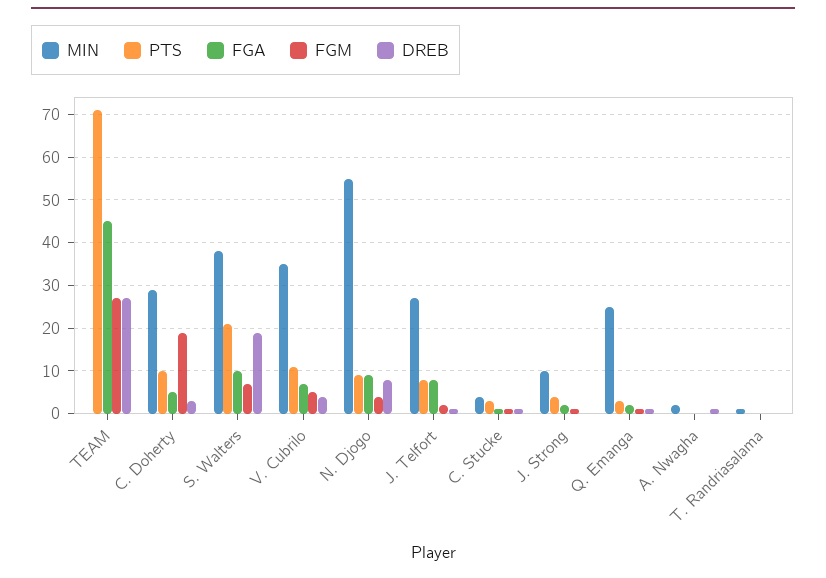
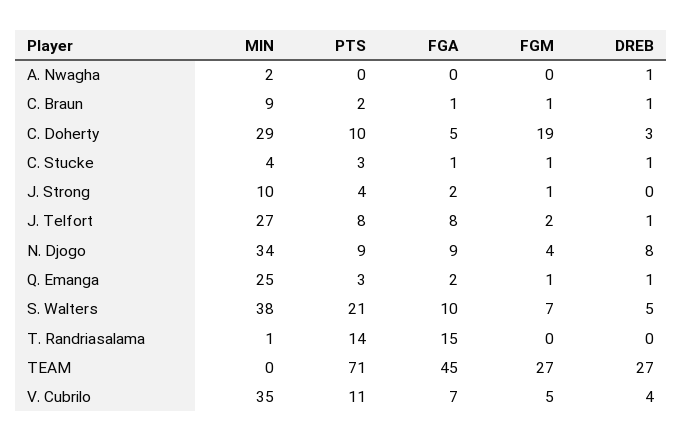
  {
    "MIN": {
      "TEAM": 0,
      "C. Doherty": 29,
      "S. Walters": 38,
      "V. Cubrilo": 35,
-     "N. Djogo": 55,
+     "N. Djogo": 34,
      "J. Telfort": 27,
      "C. Stucke": 4,
      "J. Strong": 10,
      "Q. Emanga": 25,
      "A. Nwagha": 2,
-     "T. Randriasalama": 1
+     "T. Randriasalama": 1,
+     "C. Braun": 9
    },
    "PTS": {
      "TEAM": 71,
      "C. Doherty": 10,
      "S. Walters": 21,
      "V. Cubrilo": 11,
      "N. Djogo": 9,
      "J. Telfort": 8,
      "C. Stucke": 3,
      "J. Strong": 4,
      "Q. Emanga": 3,
      "A. Nwagha": 0,
-     "T. Randriasalama": 0
+     "T. Randriasalama": 14,
+     "C. Braun": 2
    },
    "FGA": {
      "TEAM": 45,
      "C. Doherty": 5,
      "S. Walters": 10,
      "V. Cubrilo": 7,
      "N. Djogo": 9,
      "J. Telfort": 8,
      "C. Stucke": 1,
      "J. Strong": 2,
      "Q. Emanga": 2,
      "A. Nwagha": 0,
-     "T. Randriasalama": 0
+     "T. Randriasalama": 15,
+     "C. Braun": 1
    },
    "FGM": {
      "TEAM": 27,
      "C. Doherty": 19,
      "S. Walters": 7,
      "V. Cubrilo": 5,
      "N. Djogo": 4,
      "J. Telfort": 2,
      "C. Stucke": 1,
      "J. Strong": 1,
      "Q. Emanga": 1,
      "A. Nwagha": 0,
-     "T. Randriasalama": 0
+     "T. Randriasalama": 0,
+     "C. Braun": 1
    },
    "DREB": {
      "TEAM": 27,
      "C. Doherty": 3,
-     "S. Walters": 20,
+     "S. Walters": 5,
      "V. Cubrilo": 4,
      "N. Djogo": 8,
      "J. Telfort": 1,
      "C. Stucke": 1,
      "J. Strong": 0,
      "Q. Emanga": 1,
      "A. Nwagha": 1,
-     "T. Randriasalama": 0
+     "T. Randriasalama": 0,
+     "C. Braun": 1
    }
  }

